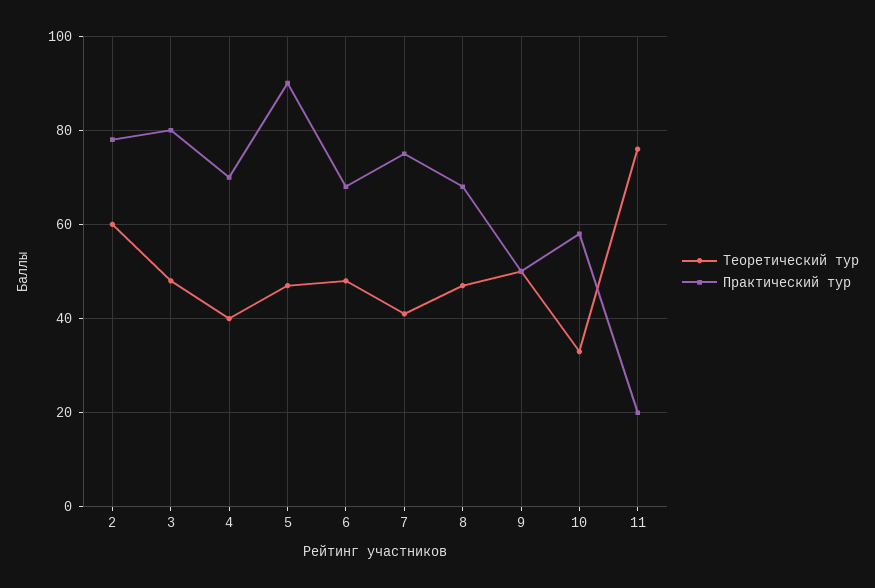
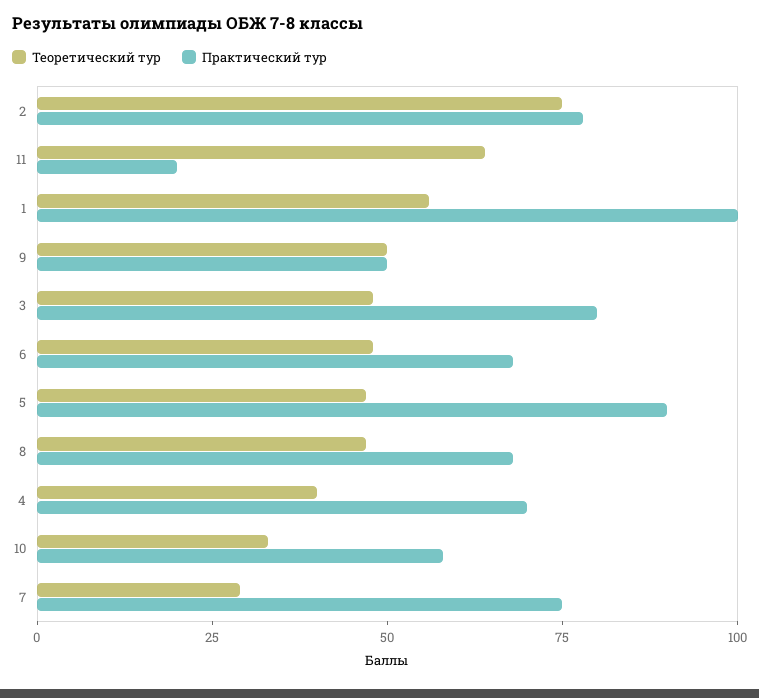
  {
    "Теоретический тур": {
-     "2": 60,
+     "2": 75,
      "3": 50,
      "4": 40,
      "5": 45,
      "6": 50,
-     "7": 40,
+     "7": 30,
      "8": 45,
      "9": 50,
      "10": 35,
-     "11": 75
+     "11": 65,
+     "1": 55
    },
    "Практический тур": {
      "2": 80,
      "3": 80,
      "4": 70,
      "5": 90,
      "6": 70,
      "7": 75,
      "8": 70,
      "9": 50,
      "10": 60,
-     "11": 20
+     "11": 20,
+     "1": 100
    }
  }

